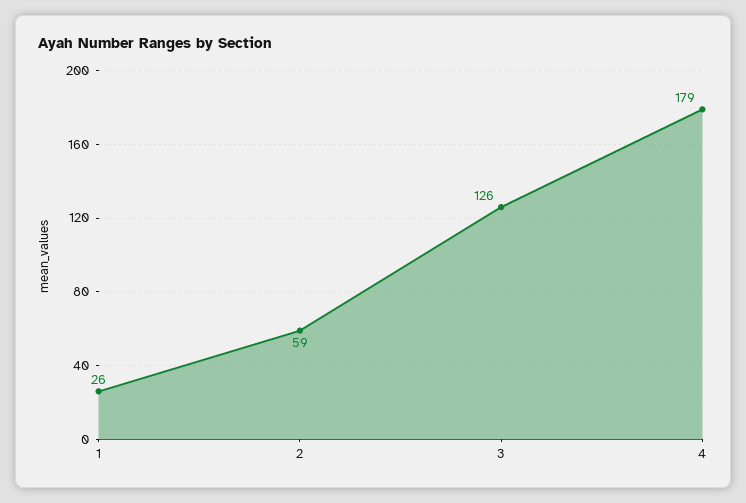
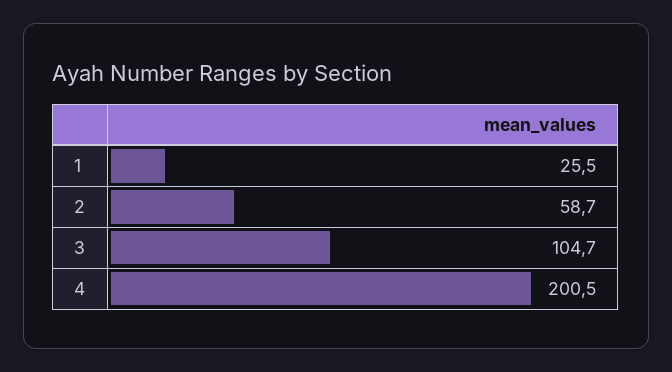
  {
    "1": 25.5,
    "2": 58.7,
-   "3": 126,
+   "3": 104.7,
-   "4": 179
+   "4": 200.5
  }

